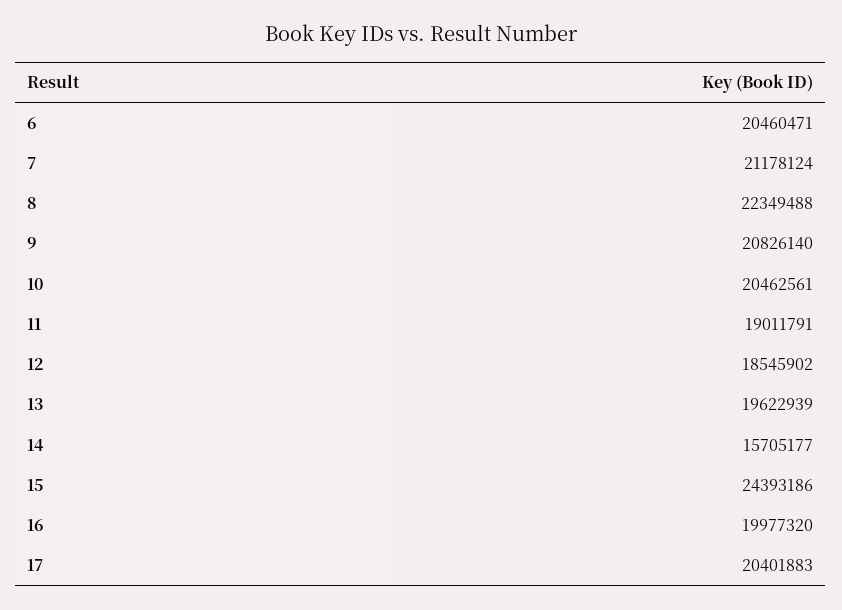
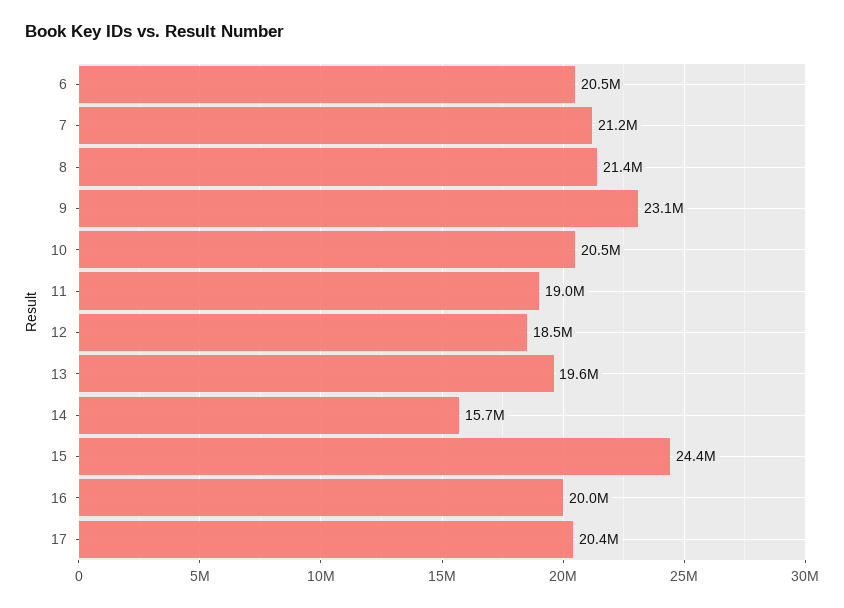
  {
    "6": 20460471,
    "7": 21178124,
-   "8": 22349488,
+   "8": 21400000,
-   "9": 20826140,
+   "9": 23100000,
    "10": 20462561,
    "11": 19011791,
    "12": 18545902,
    "13": 19622939,
    "14": 15705177,
    "15": 24393186,
    "16": 19977320,
    "17": 20401883
  }

